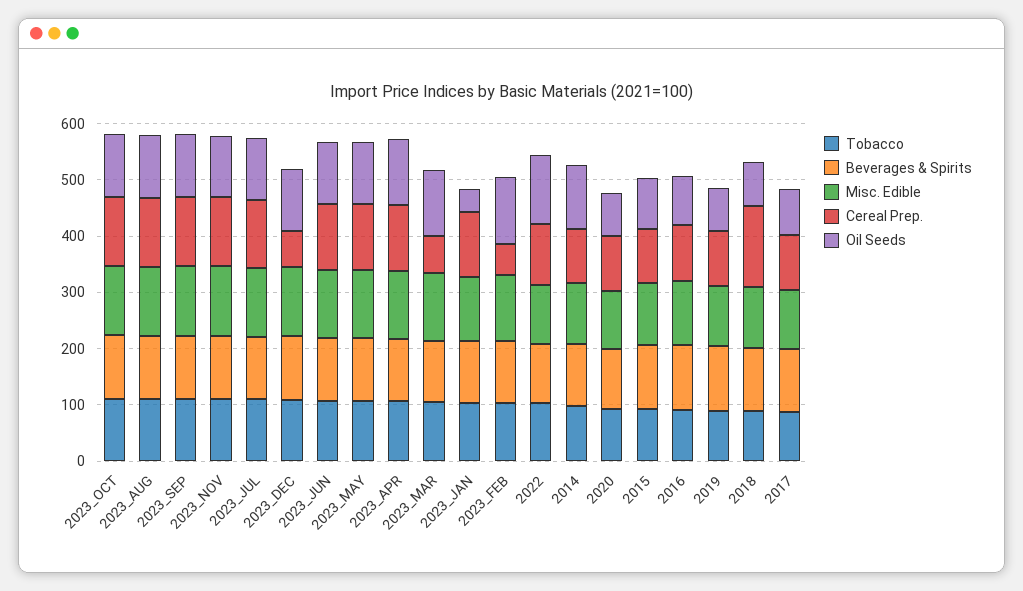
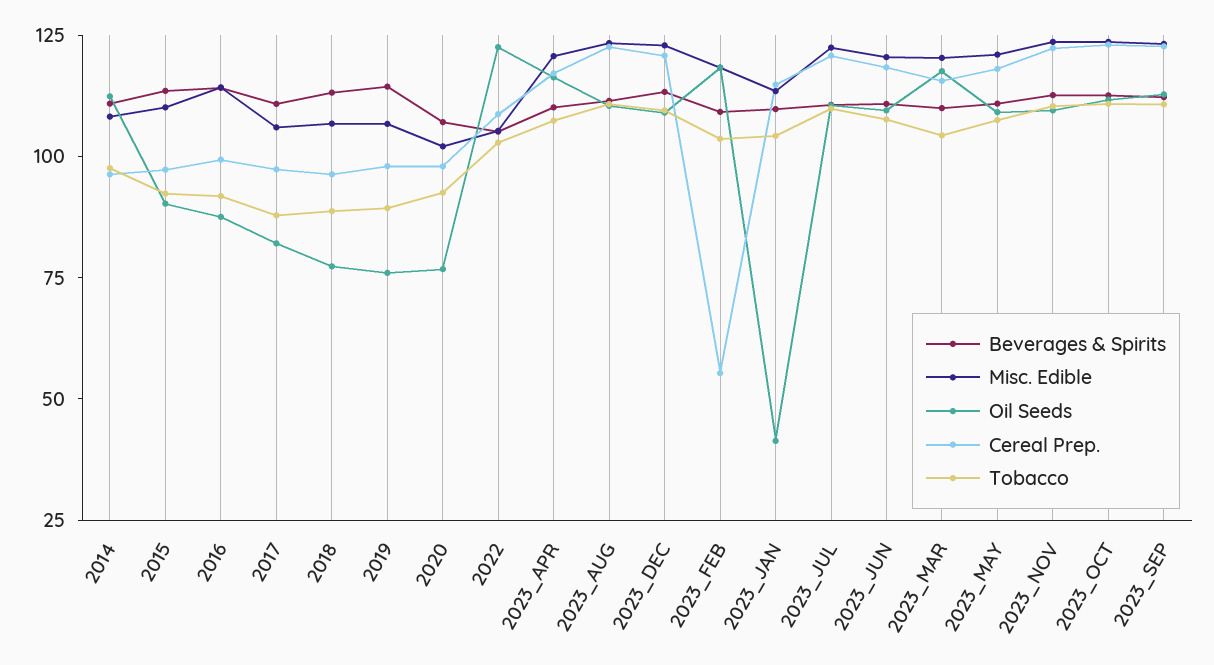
  {
    "Tobacco": {
      "2023_OCT": 110,
      "2023_AUG": 110,
      "2023_SEP": 110,
      "2023_NOV": 110,
      "2023_JUL": 110,
      "2023_DEC": 110,
      "2023_JUN": 110,
      "2023_MAY": 110,
      "2023_APR": 105,
      "2023_MAR": 105,
      "2023_JAN": 105,
      "2023_FEB": 105,
      "2022": 105,
      "2014": 100,
      "2020": 95,
      "2015": 90,
      "2016": 90,
      "2019": 90,
      "2018": 90,
      "2017": 90
    },
    "Beverages & Spirits": {
      "2023_OCT": 115,
      "2023_AUG": 110,
      "2023_SEP": 110,
      "2023_NOV": 115,
      "2023_JUL": 110,
      "2023_DEC": 115,
      "2023_JUN": 110,
      "2023_MAY": 110,
      "2023_APR": 110,
      "2023_MAR": 110,
      "2023_JAN": 110,
      "2023_FEB": 110,
      "2022": 105,
      "2014": 110,
      "2020": 105,
      "2015": 115,
      "2016": 115,
      "2019": 115,
      "2018": 115,
      "2017": 110
    },
    "Misc. Edible": {
      "2023_OCT": 125,
      "2023_AUG": 125,
      "2023_SEP": 125,
      "2023_NOV": 125,
      "2023_JUL": 120,
      "2023_DEC": 125,
      "2023_JUN": 120,
      "2023_MAY": 120,
      "2023_APR": 120,
      "2023_MAR": 120,
      "2023_JAN": 115,
      "2023_FEB": 120,
      "2022": 105,
      "2014": 110,
      "2020": 100,
      "2015": 110,
      "2016": 115,
      "2019": 105,
      "2018": 105,
      "2017": 105
    },
    "Cereal Prep.": {
      "2023_OCT": 125,
      "2023_AUG": 125,
      "2023_SEP": 125,
      "2023_NOV": 120,
      "2023_JUL": 120,
-     "2023_DEC": 60,
+     "2023_DEC": 120,
      "2023_JUN": 120,
      "2023_MAY": 120,
      "2023_APR": 115,
-     "2023_MAR": 60,
+     "2023_MAR": 115,
      "2023_JAN": 115,
      "2023_FEB": 55,
      "2022": 110,
      "2014": 95,
      "2020": 100,
      "2015": 95,
      "2016": 100,
      "2019": 100,
-     "2018": 140,
+     "2018": 95,
      "2017": 95
    },
    "Oil Seeds": {
      "2023_OCT": 110,
      "2023_AUG": 110,
      "2023_SEP": 115,
      "2023_NOV": 110,
      "2023_JUL": 110,
      "2023_DEC": 110,
      "2023_JUN": 110,
      "2023_MAY": 110,
      "2023_APR": 115,
      "2023_MAR": 120,
      "2023_JAN": 40,
      "2023_FEB": 120,
      "2022": 125,
      "2014": 110,
      "2020": 75,
      "2015": 90,
      "2016": 90,
      "2019": 75,
      "2018": 75,
      "2017": 80
    }
  }

